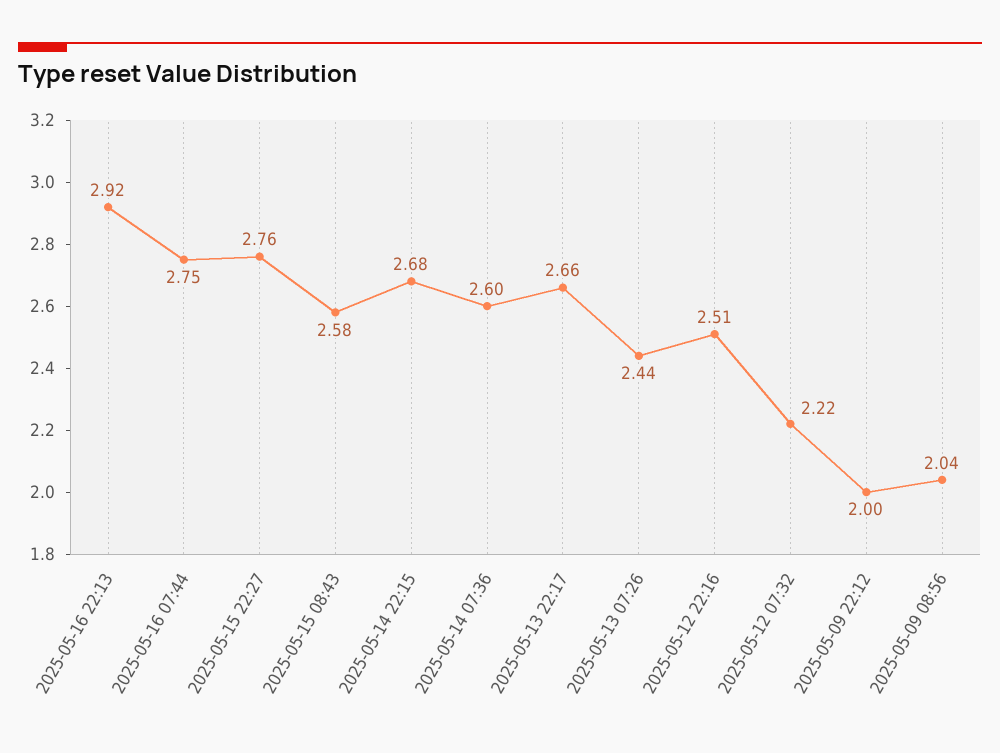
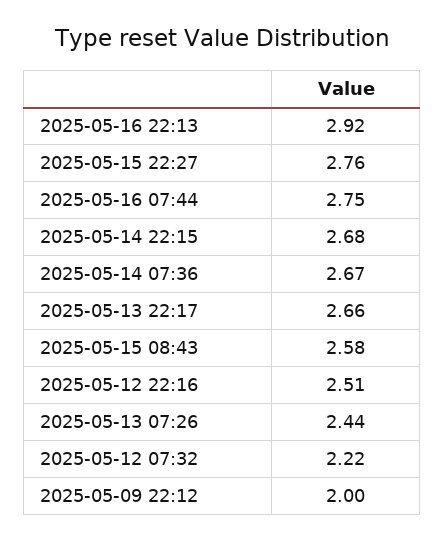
  {
    "2025-05-16 22:13": 2.92,
    "2025-05-16 07:44": 2.75,
    "2025-05-15 22:27": 2.76,
    "2025-05-15 08:43": 2.58,
    "2025-05-14 22:15": 2.68,
-   "2025-05-14 07:36": 2.6,
+   "2025-05-14 07:36": 2.67,
    "2025-05-13 22:17": 2.66,
    "2025-05-13 07:26": 2.44,
    "2025-05-12 22:16": 2.51,
    "2025-05-12 07:32": 2.22,
-   "2025-05-09 22:12": 2,
+   "2025-05-09 22:12": 2
-   "2025-05-09 08:56": 2.04
  }

